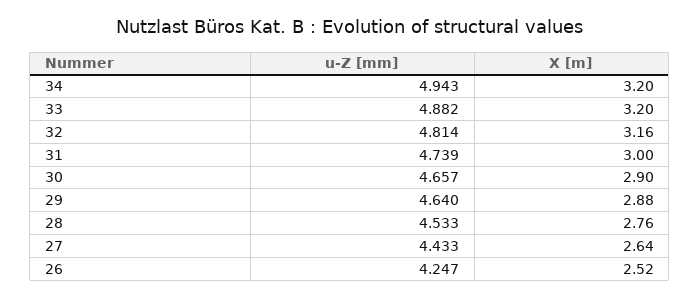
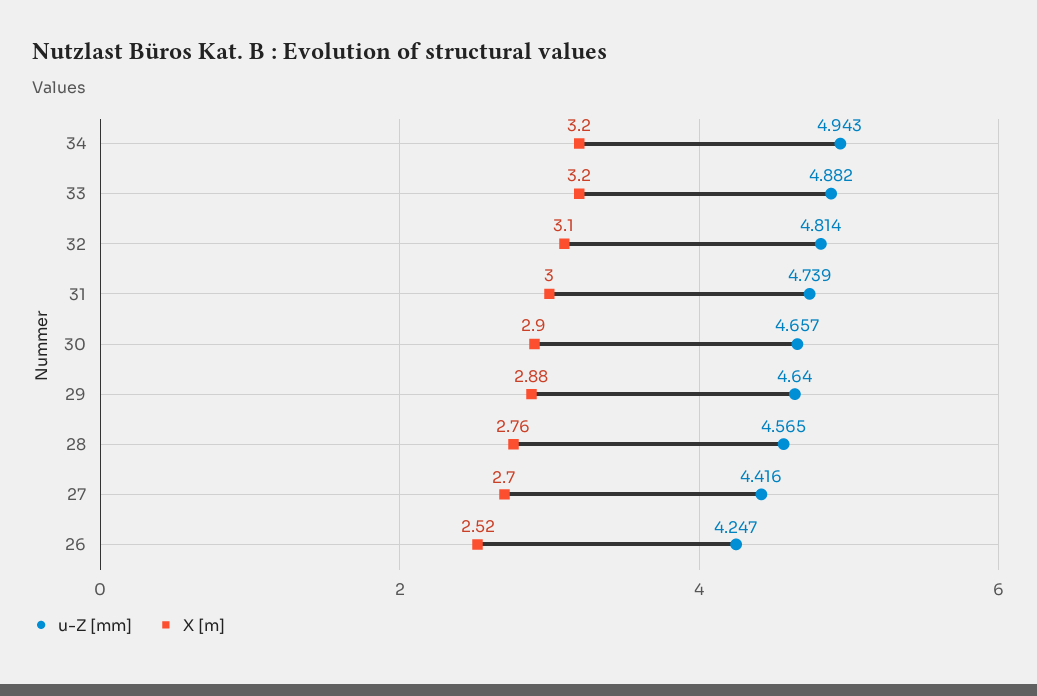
  {
    "u-Z [mm]": {
      "34": 4.943,
      "33": 4.882,
      "32": 4.814,
      "31": 4.739,
      "30": 4.657,
      "29": 4.64,
-     "28": 4.533,
+     "28": 4.565,
-     "27": 4.433,
+     "27": 4.416,
      "26": 4.247
    },
    "X [m]": {
      "34": 3.2,
      "33": 3.2,
-     "32": 3.16,
+     "32": 3.1,
      "31": 3,
      "30": 2.9,
      "29": 2.88,
      "28": 2.76,
-     "27": 2.64,
+     "27": 2.7,
      "26": 2.52
    }
  }

